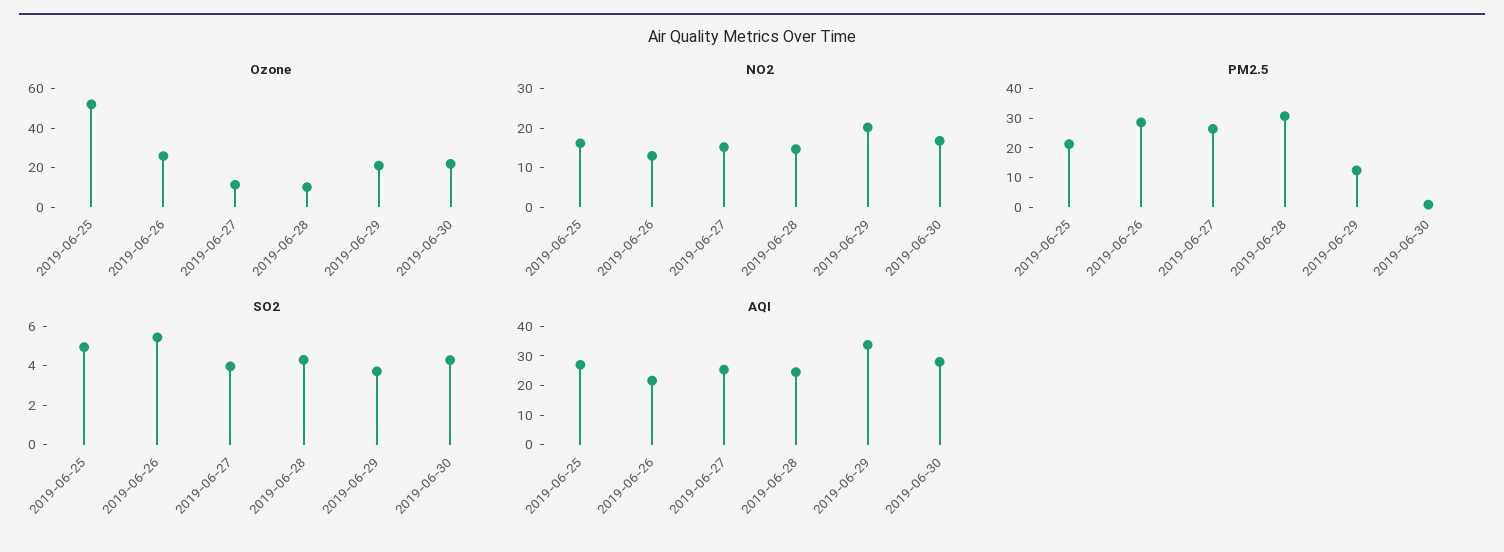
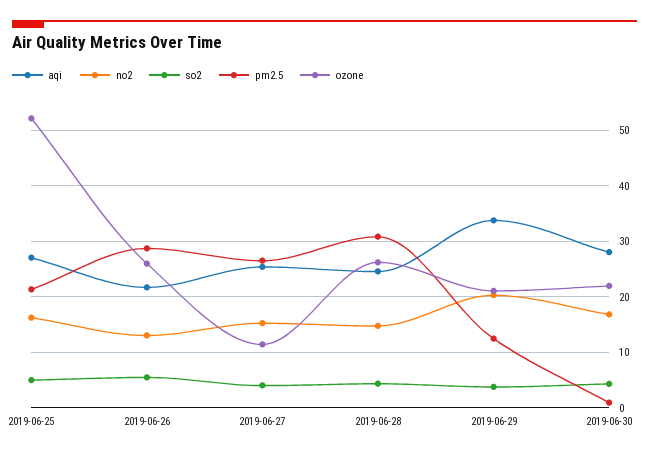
  {
    "Ozone": {
      "2019-06-25": 52,
      "2019-06-26": 26,
      "2019-06-27": 12,
-     "2019-06-28": 10,
+     "2019-06-28": 26,
      "2019-06-29": 22,
      "2019-06-30": 22
    },
    "NO2": {
      "2019-06-25": 16,
      "2019-06-26": 14,
      "2019-06-27": 16,
      "2019-06-28": 14,
      "2019-06-29": 20,
      "2019-06-30": 16
    },
    "PM2.5": {
      "2019-06-25": 22,
      "2019-06-26": 28,
      "2019-06-27": 26,
      "2019-06-28": 30,
      "2019-06-29": 12,
      "2019-06-30": 0
    },
    "SO2": {
      "2019-06-25": 5,
      "2019-06-26": 5.5,
      "2019-06-27": 4,
      "2019-06-28": 4.5,
      "2019-06-29": 3.5,
      "2019-06-30": 4.5
    },
    "AQI": {
      "2019-06-25": 28,
      "2019-06-26": 22,
      "2019-06-27": 26,
      "2019-06-28": 24,
      "2019-06-29": 34,
      "2019-06-30": 28
    }
  }

